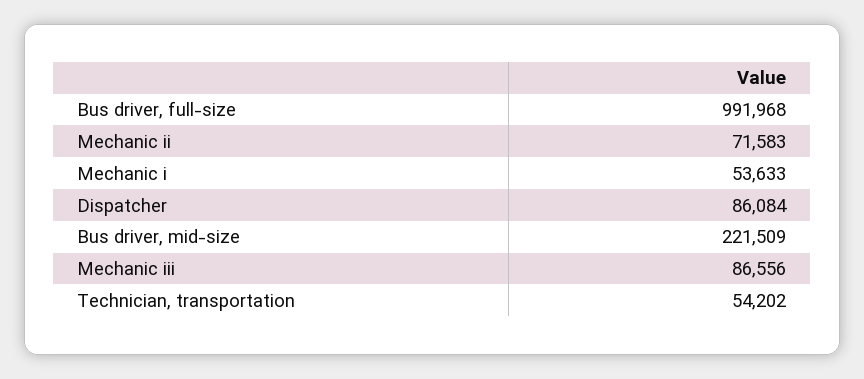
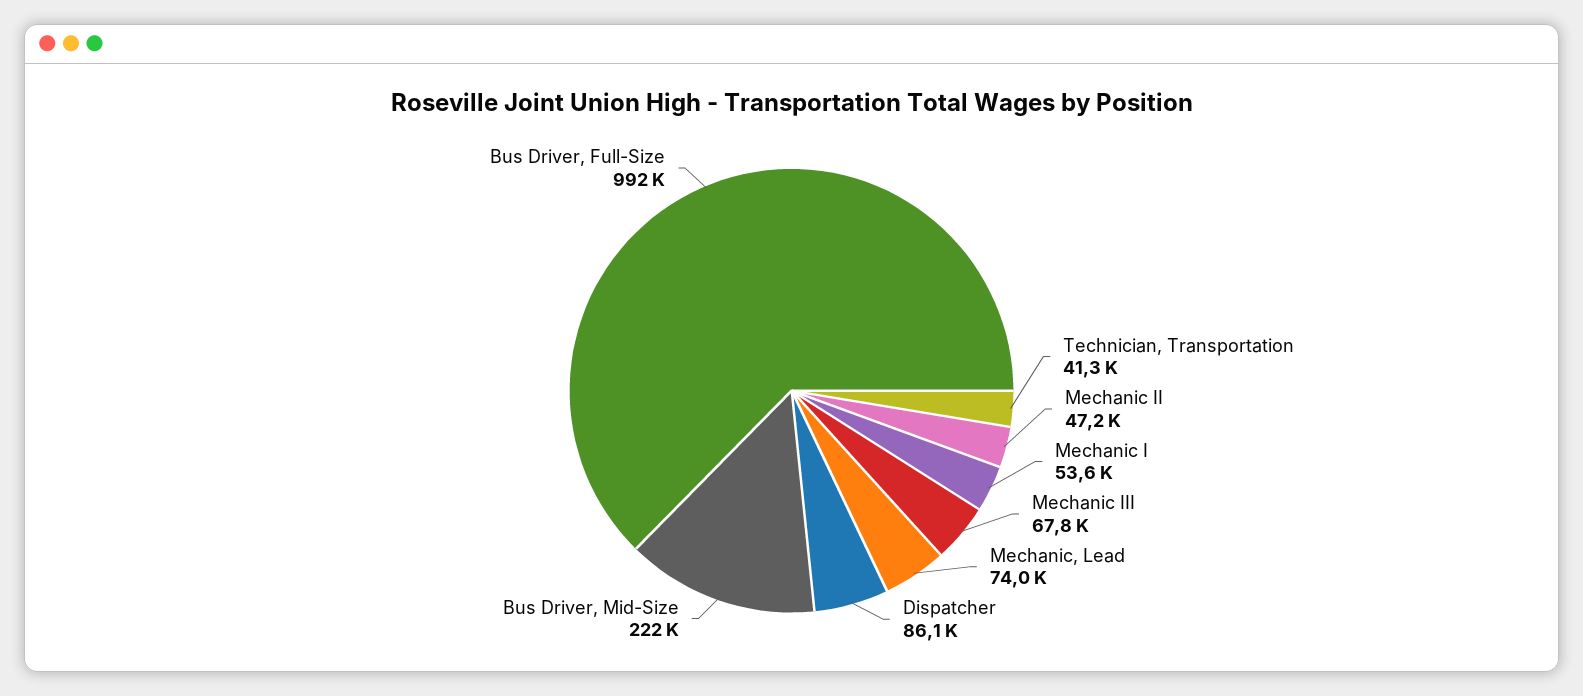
  {
    "Bus driver, full-size": 991968,
-   "Mechanic ii": 71583,
+   "Mechanic ii": 47200,
    "Mechanic i": 53633,
    "Dispatcher": 86084,
    "Bus driver, mid-size": 221509,
-   "Mechanic iii": 86556,
+   "Mechanic iii": 67800,
-   "Technician, transportation": 54202
+   "Technician, transportation": 41300,
+   "Mechanic, Lead": 74000
  }

